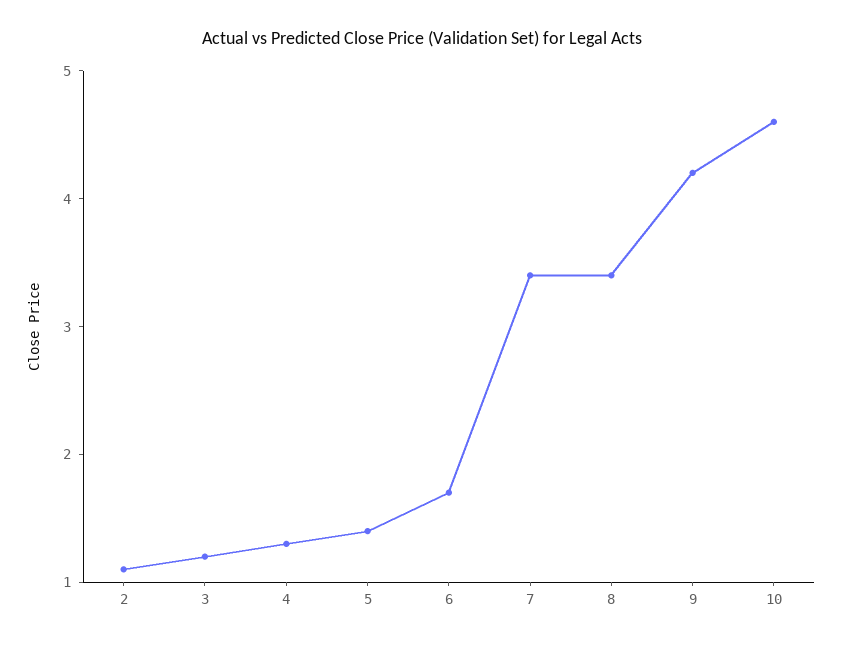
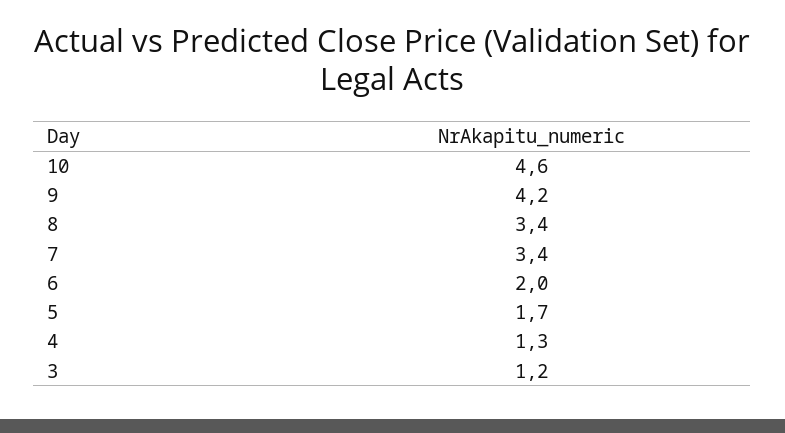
  {
-   "2": 1.1,
    "3": 1.2,
    "4": 1.3,
-   "5": 1.4,
+   "5": 1.7,
-   "6": 1.7,
+   "6": 2,
    "7": 3.4,
    "8": 3.4,
    "9": 4.2,
    "10": 4.6
  }

